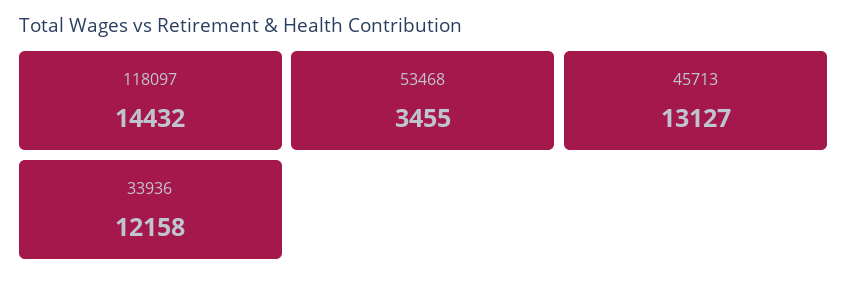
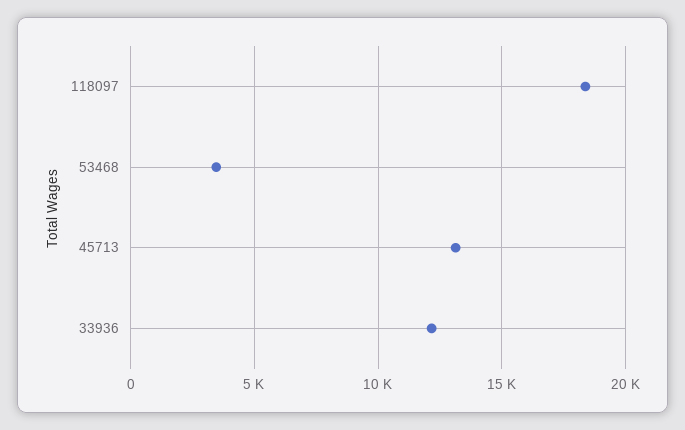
  {
-   "118097": 14432,
+   "118097": 18500,
    "53468": 3455,
    "45713": 13127,
    "33936": 12158
  }

